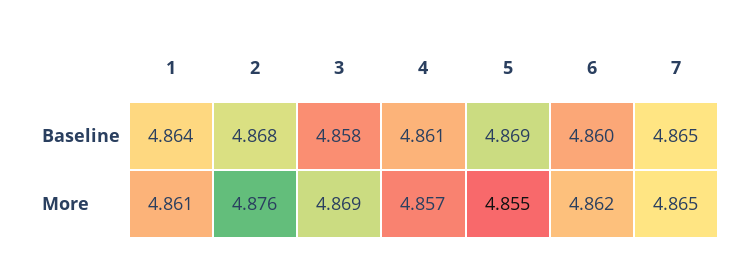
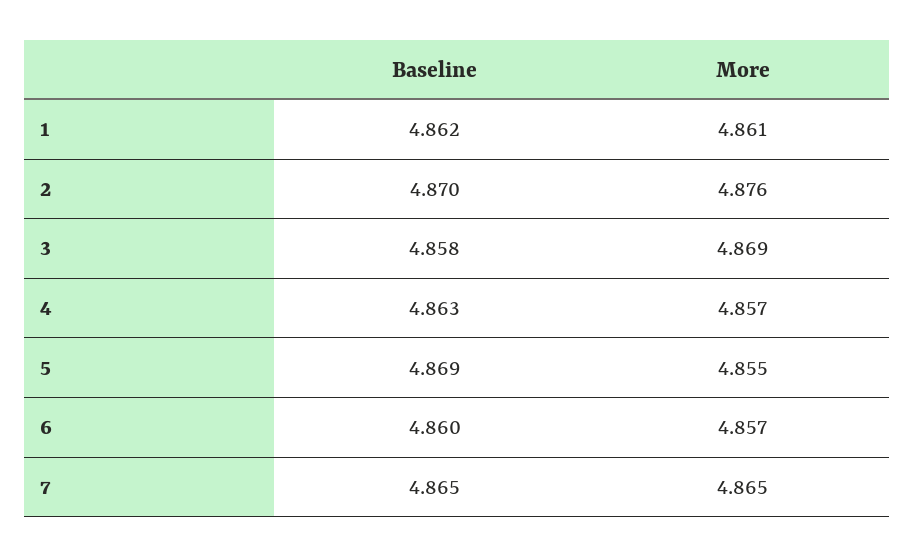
  {
    "1": {
-     "Baseline": 4.864,
+     "Baseline": 4.862,
      "More": 4.861
    },
    "2": {
-     "Baseline": 4.868,
+     "Baseline": 4.87,
      "More": 4.876
    },
    "3": {
      "Baseline": 4.858,
      "More": 4.869
    },
    "4": {
-     "Baseline": 4.861,
+     "Baseline": 4.863,
      "More": 4.857
    },
    "5": {
      "Baseline": 4.869,
      "More": 4.855
    },
    "6": {
      "Baseline": 4.86,
-     "More": 4.862
+     "More": 4.857
    },
    "7": {
      "Baseline": 4.865,
      "More": 4.865
    }
  }

